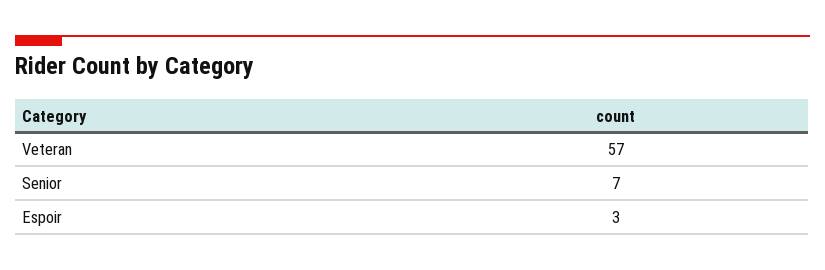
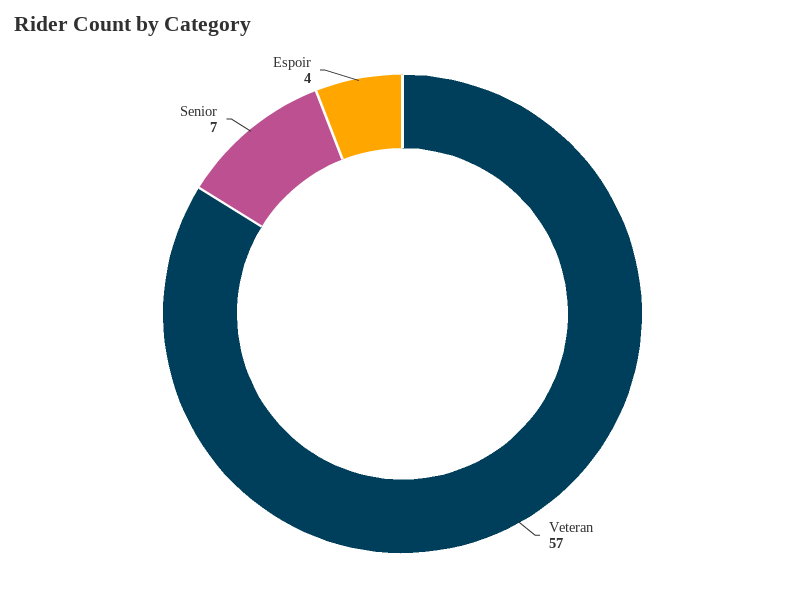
  {
    "Veteran": 57,
    "Senior": 7,
-   "Espoir": 3
+   "Espoir": 4
  }

